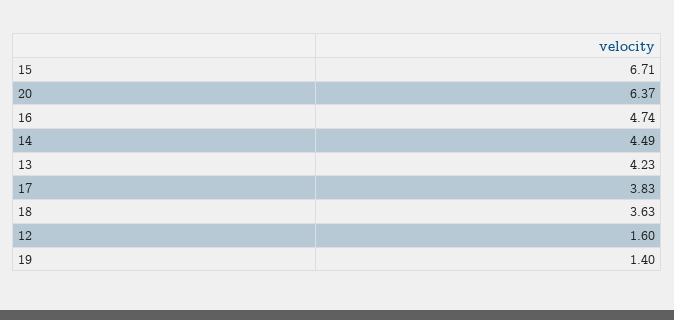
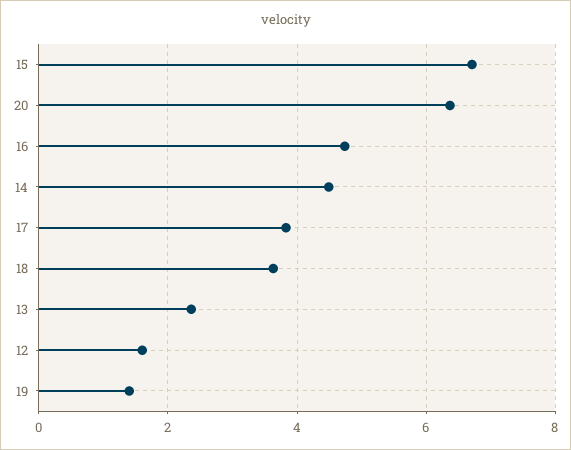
  {
    "15": 6.71,
    "20": 6.37,
    "16": 4.74,
    "14": 4.49,
-   "13": 4.23,
+   "13": 2.4,
    "17": 3.83,
    "18": 3.63,
    "12": 1.6,
    "19": 1.4
  }

